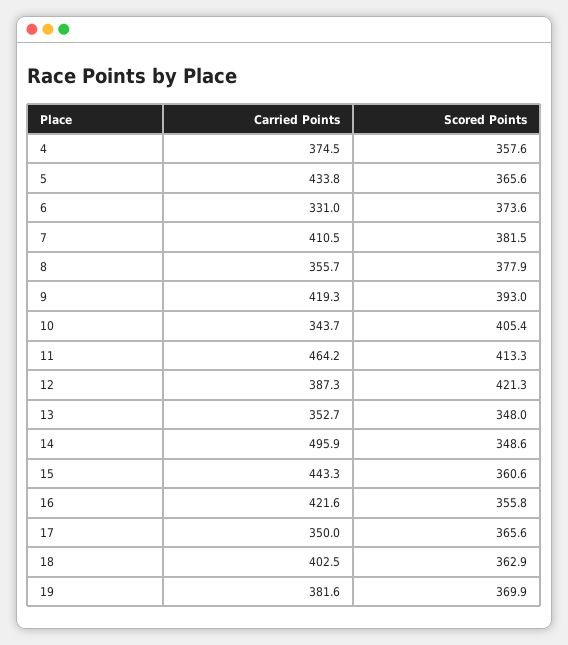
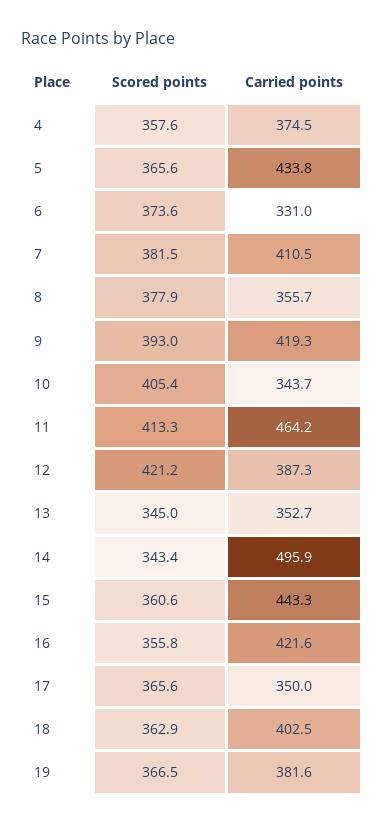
  {
    "Carried Points": {
      "4": 374.5,
      "5": 433.8,
      "6": 331,
      "7": 410.5,
      "8": 355.7,
      "9": 419.3,
      "10": 343.7,
      "11": 464.2,
      "12": 387.3,
      "13": 352.7,
      "14": 495.9,
      "15": 443.3,
      "16": 421.6,
      "17": 350,
      "18": 402.5,
      "19": 381.6
    },
    "Scored Points": {
      "4": 357.6,
      "5": 365.6,
      "6": 373.6,
      "7": 381.5,
      "8": 377.9,
      "9": 393,
      "10": 405.4,
      "11": 413.3,
-     "12": 421.3,
+     "12": 421.2,
-     "13": 348,
+     "13": 345,
-     "14": 348.6,
+     "14": 343.4,
      "15": 360.6,
      "16": 355.8,
      "17": 365.6,
      "18": 362.9,
-     "19": 369.9
+     "19": 366.5
    }
  }

